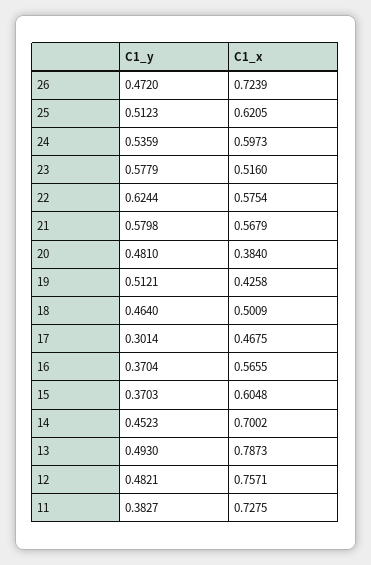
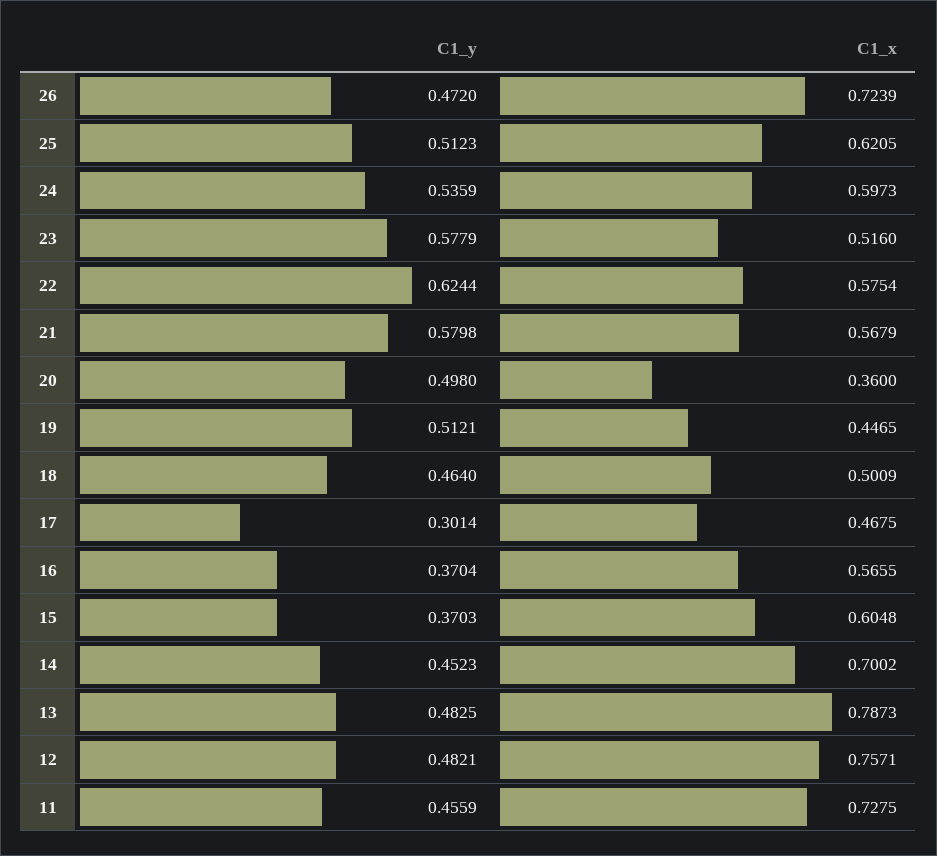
  {
    "C1_y": {
      "26": 0.472,
      "25": 0.5123,
      "24": 0.5359,
      "23": 0.5779,
      "22": 0.6244,
      "21": 0.5798,
-     "20": 0.481,
+     "20": 0.498,
      "19": 0.5121,
      "18": 0.464,
      "17": 0.3014,
      "16": 0.3704,
      "15": 0.3703,
      "14": 0.4523,
-     "13": 0.493,
+     "13": 0.4825,
      "12": 0.4821,
-     "11": 0.3827
+     "11": 0.4559
    },
    "C1_x": {
      "26": 0.7239,
      "25": 0.6205,
      "24": 0.5973,
      "23": 0.516,
      "22": 0.5754,
      "21": 0.5679,
-     "20": 0.384,
+     "20": 0.36,
-     "19": 0.4258,
+     "19": 0.4465,
      "18": 0.5009,
      "17": 0.4675,
      "16": 0.5655,
      "15": 0.6048,
      "14": 0.7002,
      "13": 0.7873,
      "12": 0.7571,
      "11": 0.7275
    }
  }

